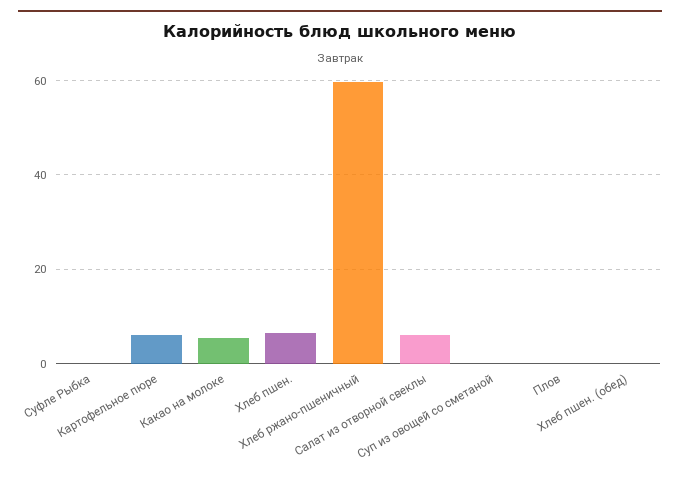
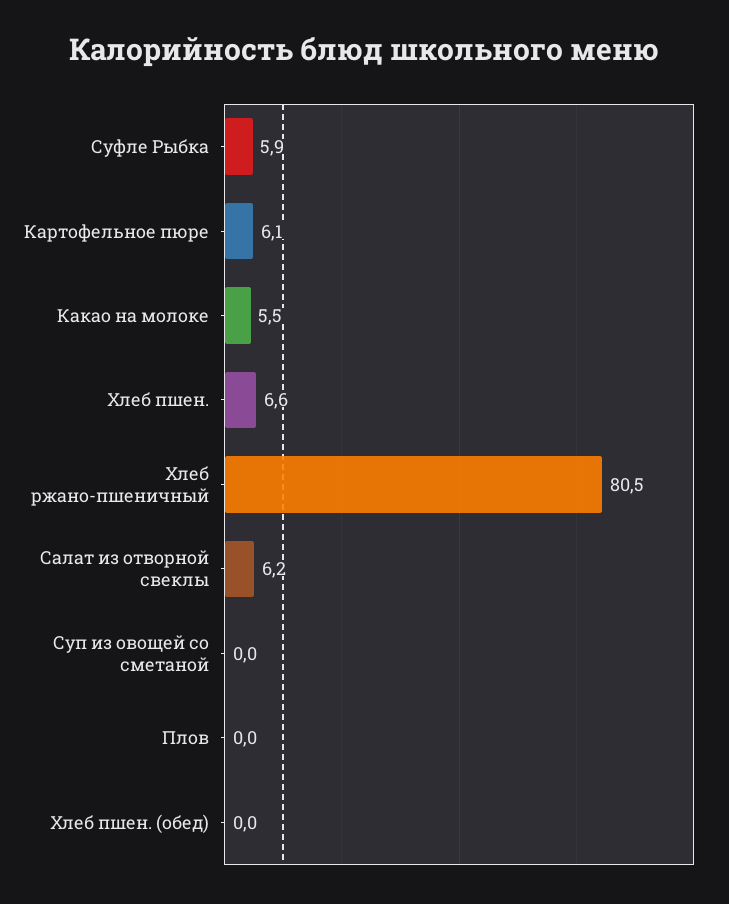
  {
-   "Суфле Рыбка": 0,
+   "Суфле Рыбка": 5.9,
    "Картофельное пюре": 6.1,
    "Какао на молоке": 5.5,
    "Хлеб пшен.": 6.6,
-   "Хлеб ржано-пшеничный": 60,
+   "Хлеб ржано-пшеничный": 80.5,
    "Салат из отворной свеклы": 6.2,
    "Суп из овощей со сметаной": 0,
    "Плов": 0,
    "Хлеб пшен. (обед)": 0
  }

